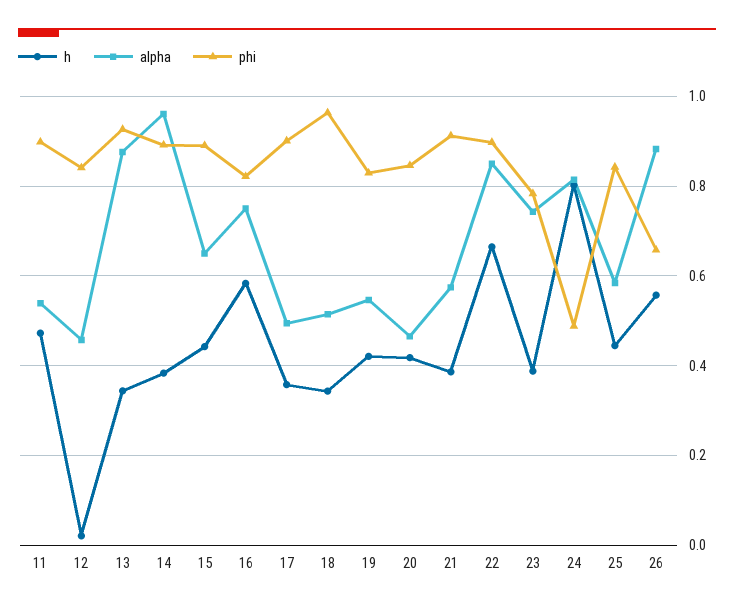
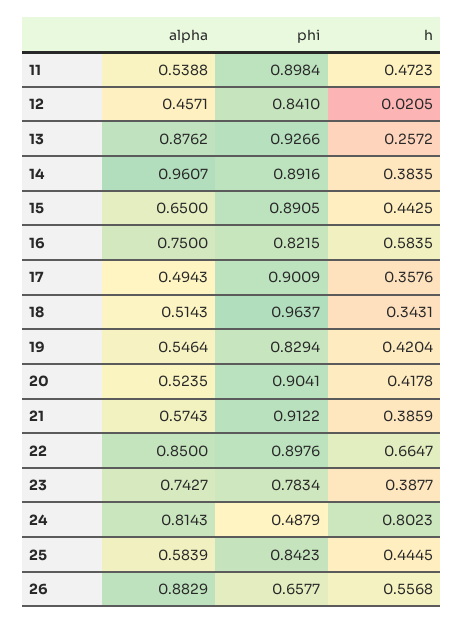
  {
    "h": {
      "11": 0.4723,
      "12": 0.0205,
-     "13": 0.34,
+     "13": 0.2572,
      "14": 0.3835,
      "15": 0.4425,
      "16": 0.5835,
      "17": 0.3576,
      "18": 0.3431,
      "19": 0.4204,
      "20": 0.4178,
      "21": 0.3859,
      "22": 0.6647,
      "23": 0.3877,
      "24": 0.8023,
      "25": 0.4445,
      "26": 0.5568
    },
    "alpha": {
      "11": 0.5388,
      "12": 0.4571,
      "13": 0.8762,
      "14": 0.9607,
      "15": 0.65,
      "16": 0.75,
      "17": 0.4943,
      "18": 0.5143,
      "19": 0.5464,
-     "20": 0.46,
+     "20": 0.5235,
      "21": 0.5743,
      "22": 0.85,
      "23": 0.7427,
      "24": 0.8143,
      "25": 0.5839,
      "26": 0.8829
    },
    "phi": {
      "11": 0.8984,
      "12": 0.841,
      "13": 0.9266,
      "14": 0.8916,
      "15": 0.8905,
      "16": 0.8215,
      "17": 0.9009,
      "18": 0.9637,
      "19": 0.8294,
-     "20": 0.84,
+     "20": 0.9041,
      "21": 0.9122,
      "22": 0.8976,
      "23": 0.7834,
      "24": 0.4879,
      "25": 0.8423,
      "26": 0.6577
    }
  }

